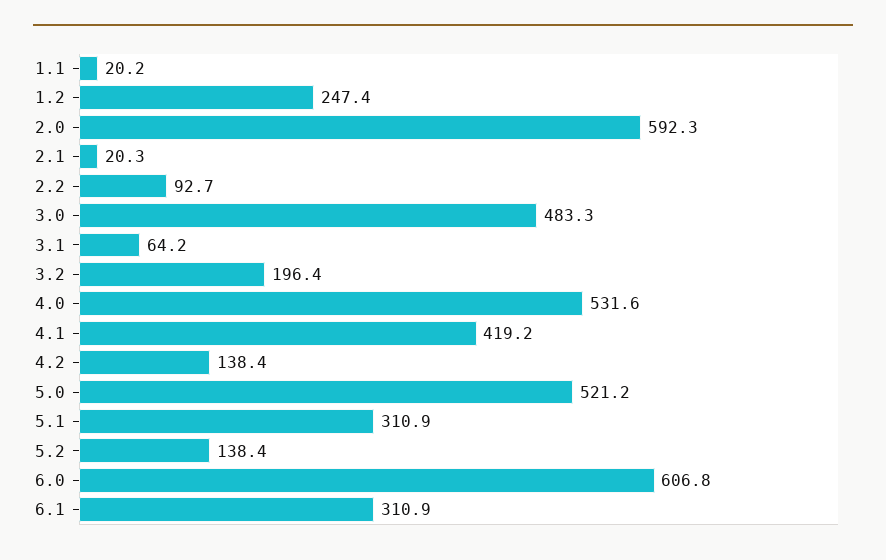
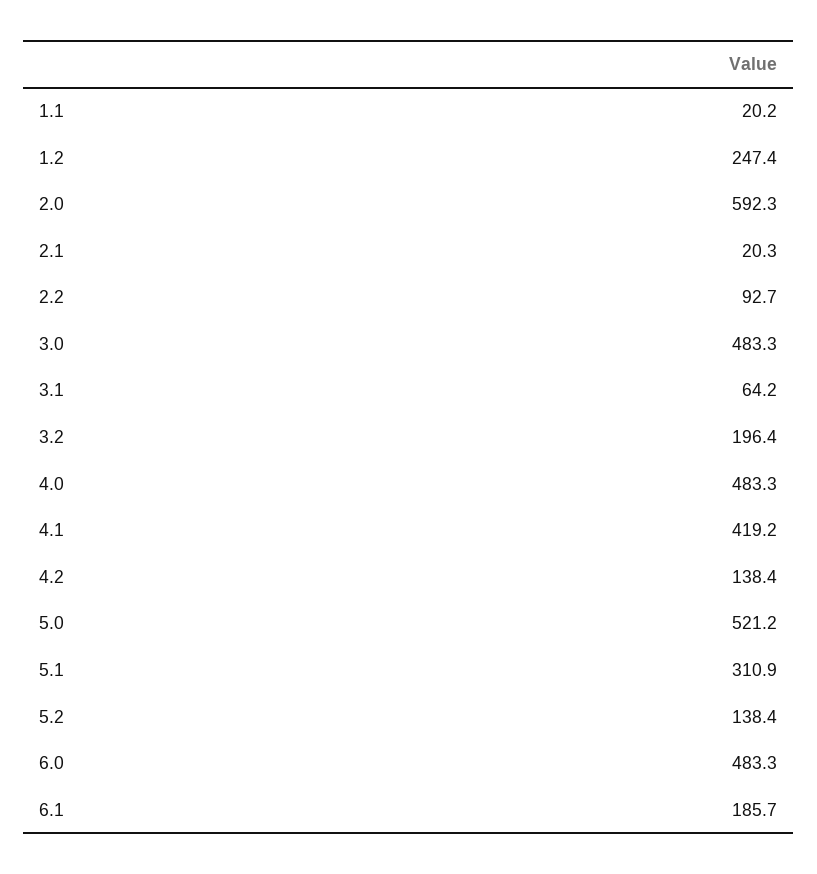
  {
    "1.1": 20.2,
    "1.2": 247.4,
    "2.0": 592.3,
    "2.1": 20.3,
    "2.2": 92.7,
    "3.0": 483.3,
    "3.1": 64.2,
    "3.2": 196.4,
-   "4.0": 531.6,
+   "4.0": 483.3,
    "4.1": 419.2,
    "4.2": 138.4,
    "5.0": 521.2,
    "5.1": 310.9,
    "5.2": 138.4,
-   "6.0": 606.8,
+   "6.0": 483.3,
-   "6.1": 310.9
+   "6.1": 185.7
  }

